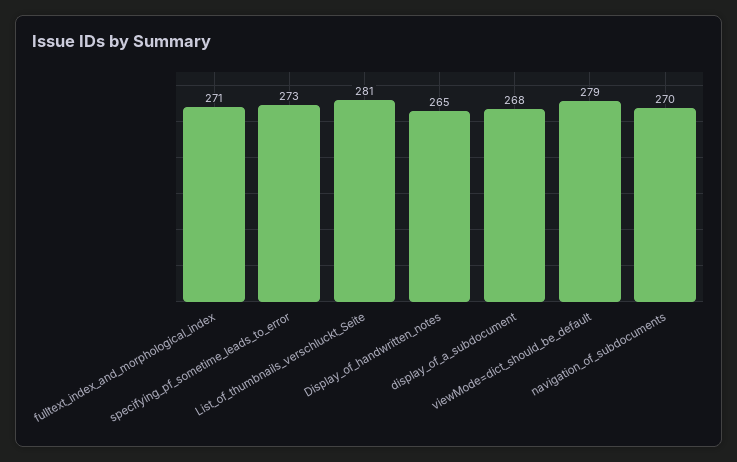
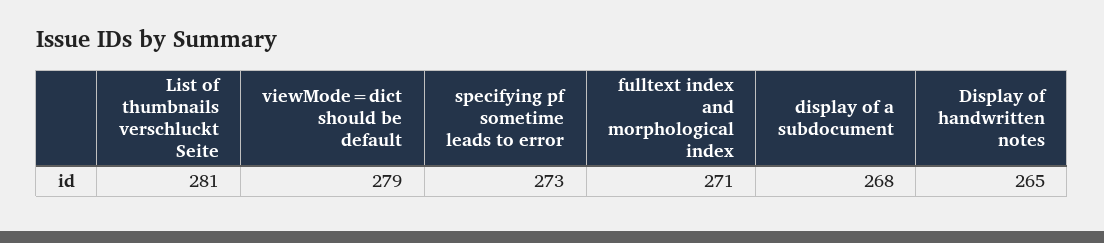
  {
    "fulltext_index_and_morphological_index": 271,
    "specifying_pf_sometime_leads_to_error": 273,
    "List_of_thumbnails_verschluckt_Seite": 281,
    "Display_of_handwritten_notes": 265,
    "display_of_a_subdocument": 268,
-   "viewMode=dict_should_be_default": 279,
+   "viewMode=dict_should_be_default": 279
-   "navigation_of_subdocuments": 270
  }

